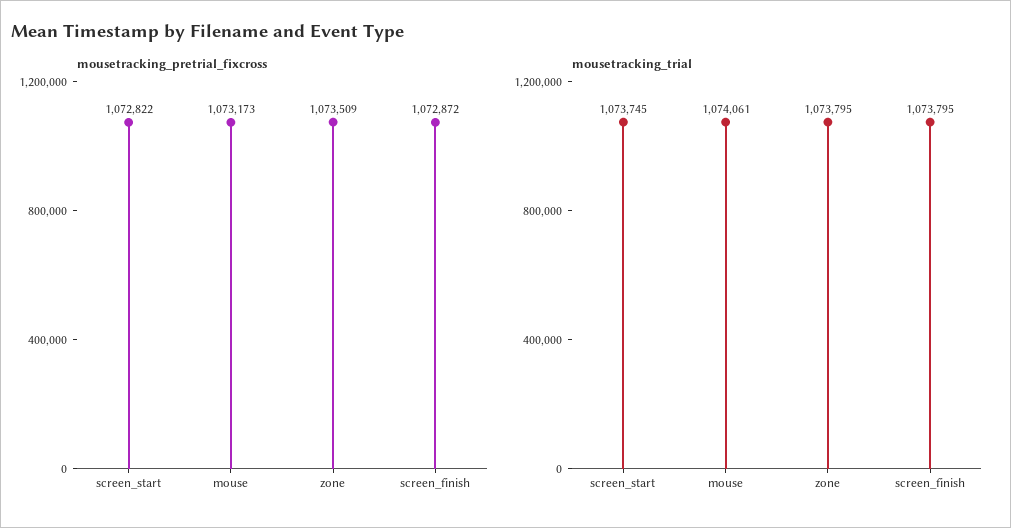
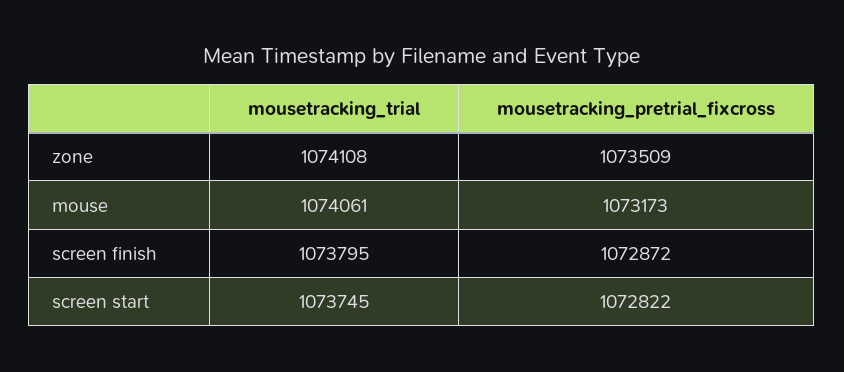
  {
    "mousetracking_pretrial_fixcross": {
      "screen_start": 1072822,
      "mouse": 1073173,
      "zone": 1073509,
      "screen_finish": 1072872
    },
    "mousetracking_trial": {
      "screen_start": 1073745,
      "mouse": 1074061,
-     "zone": 1073795,
+     "zone": 1074108,
      "screen_finish": 1073795
    }
  }

